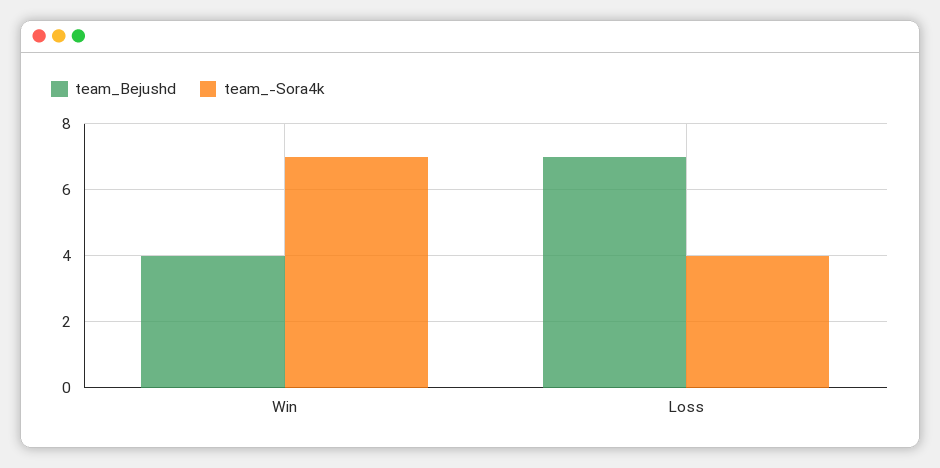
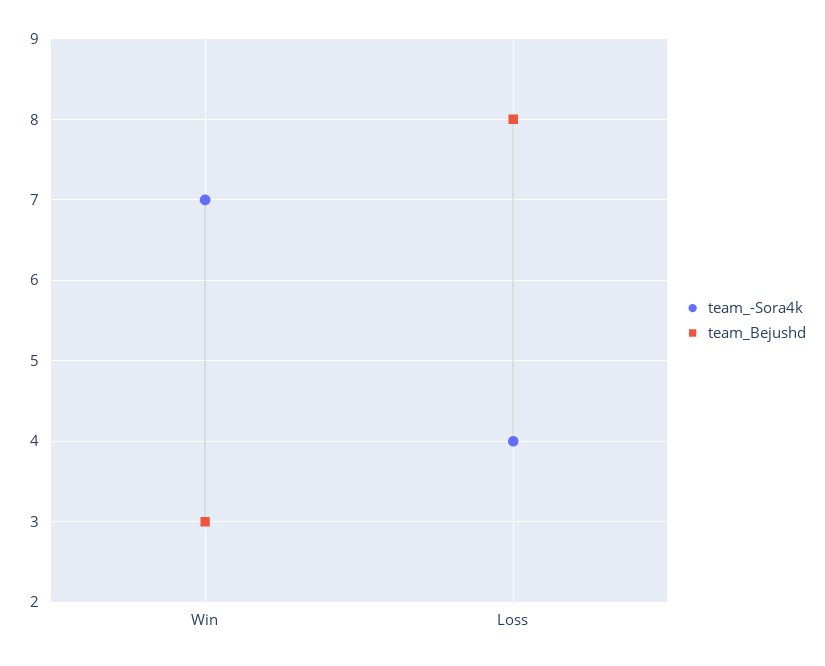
  {
    "team_Bejushd": {
-     "Win": 4,
+     "Win": 3,
-     "Loss": 7
+     "Loss": 8
    },
    "team_-Sora4k": {
      "Win": 7,
      "Loss": 4
    }
  }

